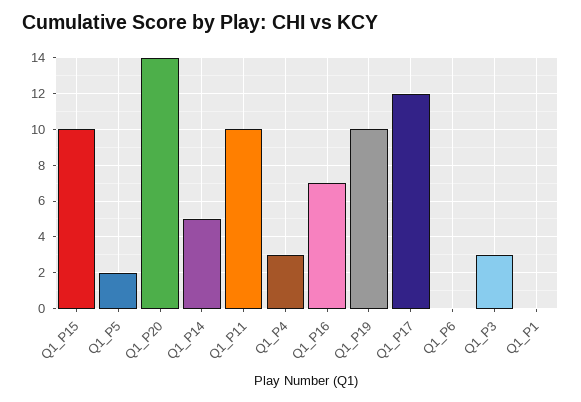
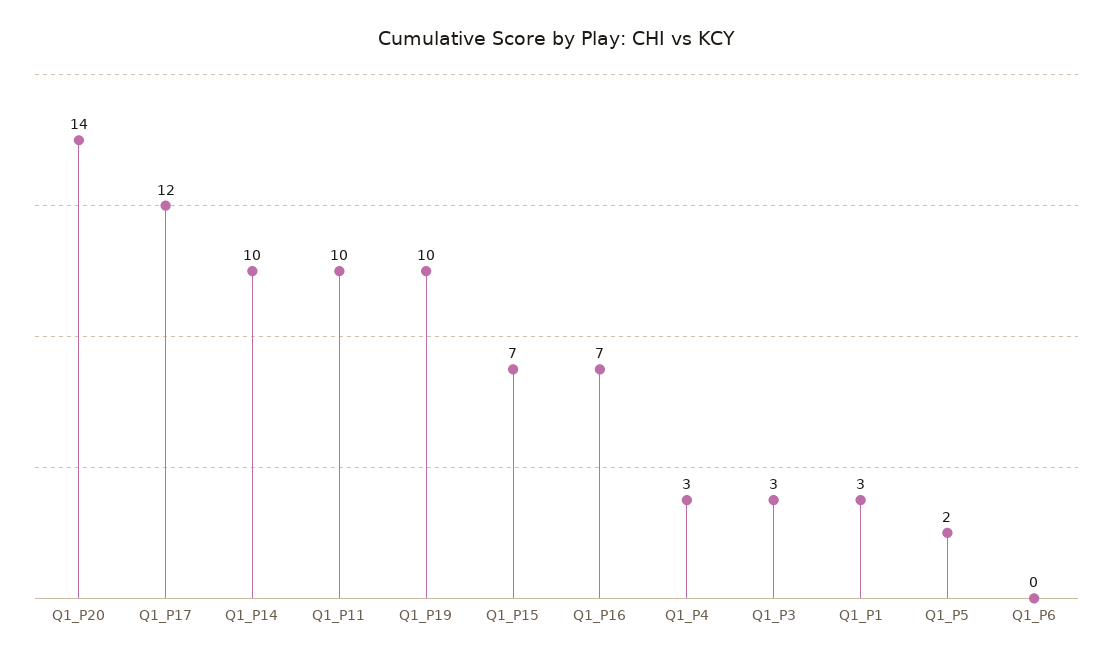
  {
-   "Q1_P15": 10,
+   "Q1_P15": 7,
    "Q1_P5": 2,
    "Q1_P20": 14,
-   "Q1_P14": 5,
+   "Q1_P14": 10,
    "Q1_P11": 10,
    "Q1_P4": 3,
    "Q1_P16": 7,
    "Q1_P19": 10,
    "Q1_P17": 12,
    "Q1_P6": 0,
    "Q1_P3": 3,
-   "Q1_P1": 0
+   "Q1_P1": 3
  }

